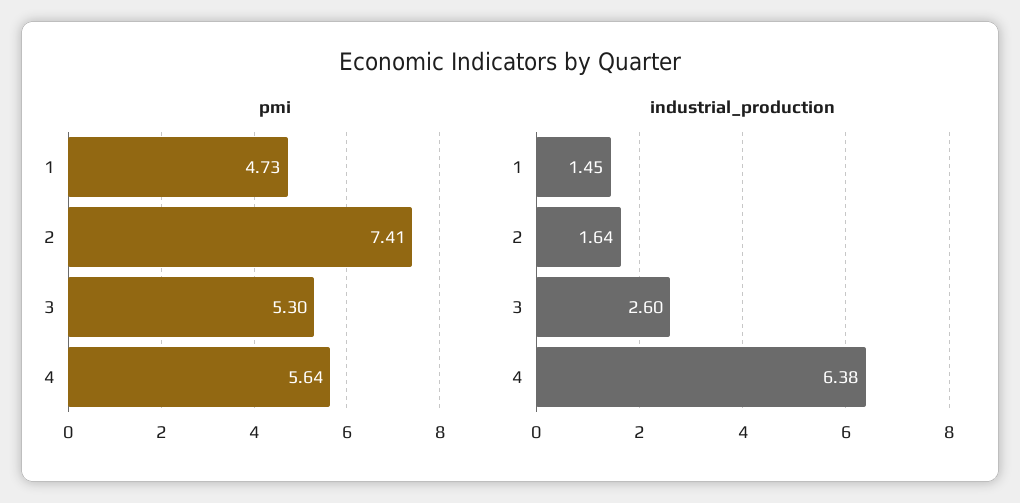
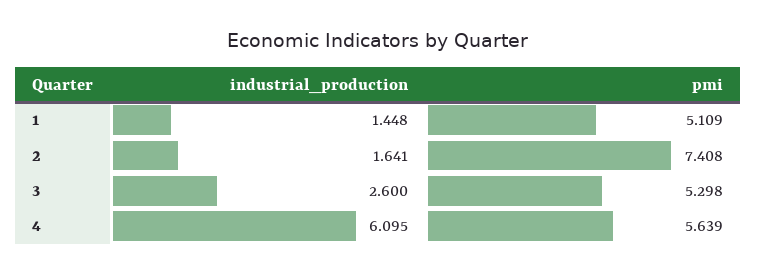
  {
    "pmi": {
-     "1": 4.73,
+     "1": 5.109,
      "2": 7.408,
      "3": 5.298,
      "4": 5.639
    },
    "industrial_production": {
      "1": 1.448,
      "2": 1.641,
      "3": 2.6,
-     "4": 6.38
+     "4": 6.095
    }
  }

